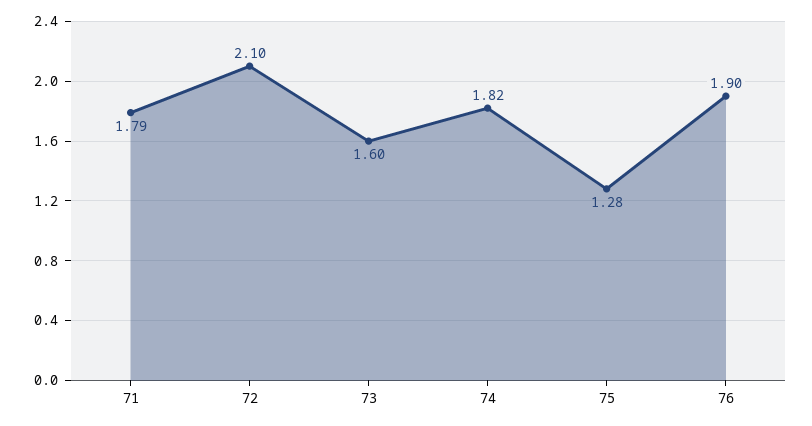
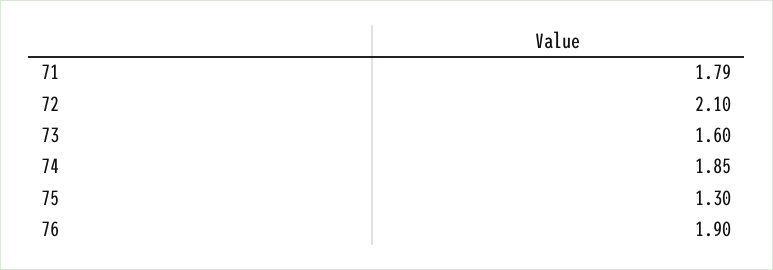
  {
    "71": 1.79,
    "72": 2.1,
    "73": 1.6,
-   "74": 1.82,
+   "74": 1.85,
-   "75": 1.28,
+   "75": 1.3,
    "76": 1.9
  }

